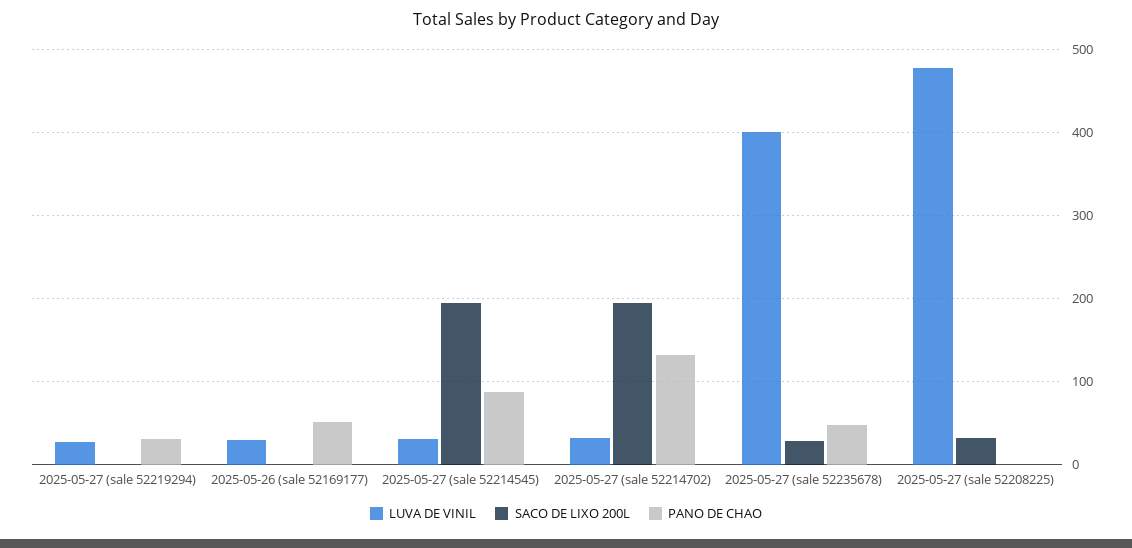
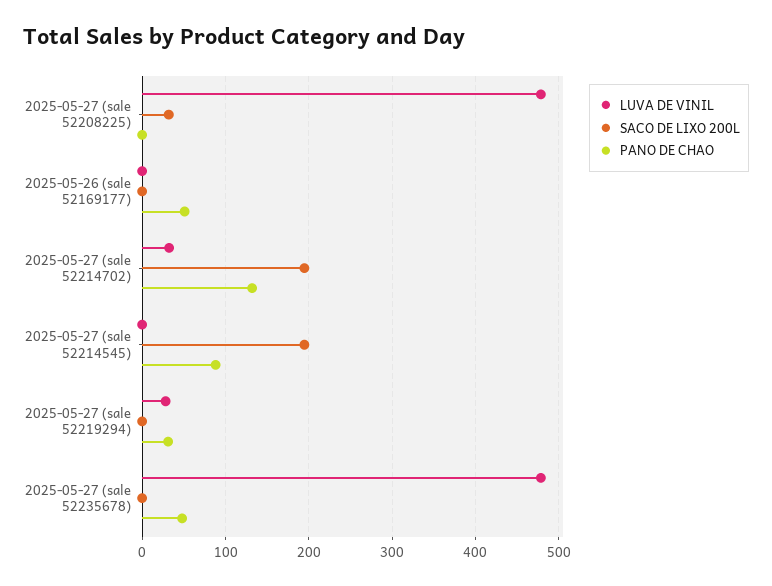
  {
    "LUVA DE VINIL": {
      "2025-05-27 (sale 52219294)": 30,
-     "2025-05-26 (sale 52169177)": 30,
+     "2025-05-26 (sale 52169177)": 0,
-     "2025-05-27 (sale 52214545)": 30,
+     "2025-05-27 (sale 52214545)": 0,
      "2025-05-27 (sale 52214702)": 30,
-     "2025-05-27 (sale 52235678)": 400,
+     "2025-05-27 (sale 52235678)": 480,
      "2025-05-27 (sale 52208225)": 480
    },
    "SACO DE LIXO 200L": {
      "2025-05-27 (sale 52219294)": 0,
      "2025-05-26 (sale 52169177)": 0,
      "2025-05-27 (sale 52214545)": 190,
      "2025-05-27 (sale 52214702)": 190,
-     "2025-05-27 (sale 52235678)": 30,
+     "2025-05-27 (sale 52235678)": 0,
      "2025-05-27 (sale 52208225)": 30
    },
    "PANO DE CHAO": {
      "2025-05-27 (sale 52219294)": 30,
      "2025-05-26 (sale 52169177)": 50,
      "2025-05-27 (sale 52214545)": 90,
      "2025-05-27 (sale 52214702)": 130,
      "2025-05-27 (sale 52235678)": 50,
      "2025-05-27 (sale 52208225)": 0
    }
  }

